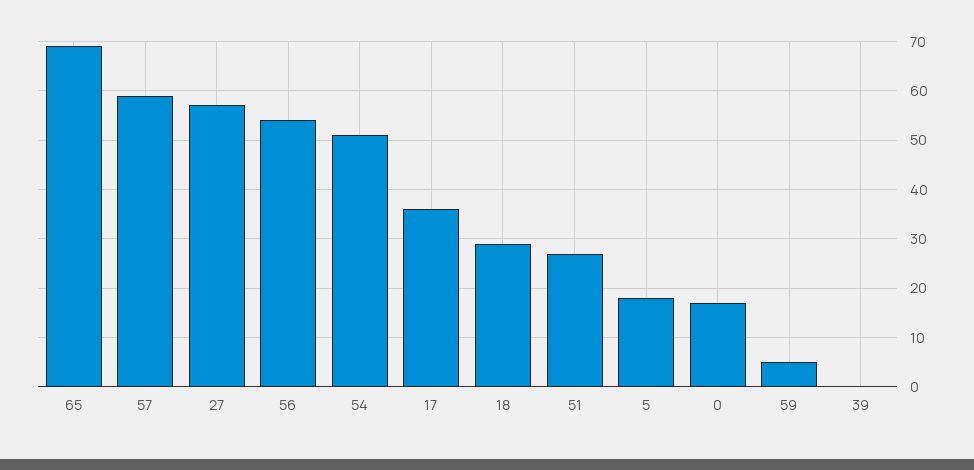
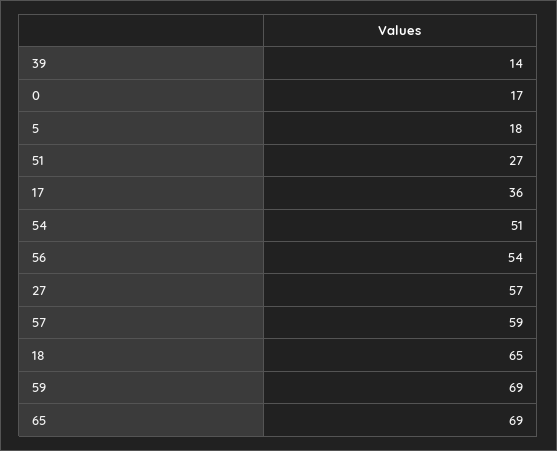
  {
    "65": 69,
    "57": 59,
    "27": 57,
    "56": 54,
    "54": 51,
    "17": 36,
-   "18": 30,
+   "18": 65,
    "51": 27,
    "5": 18,
    "0": 17,
-   "59": 5,
+   "59": 69,
-   "39": 0
+   "39": 14
  }

